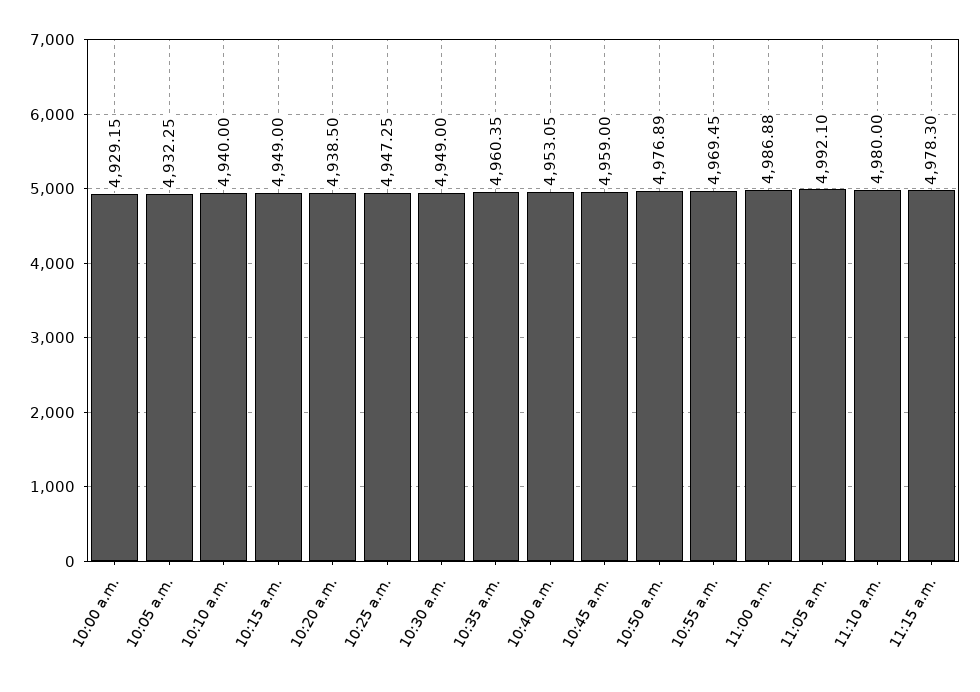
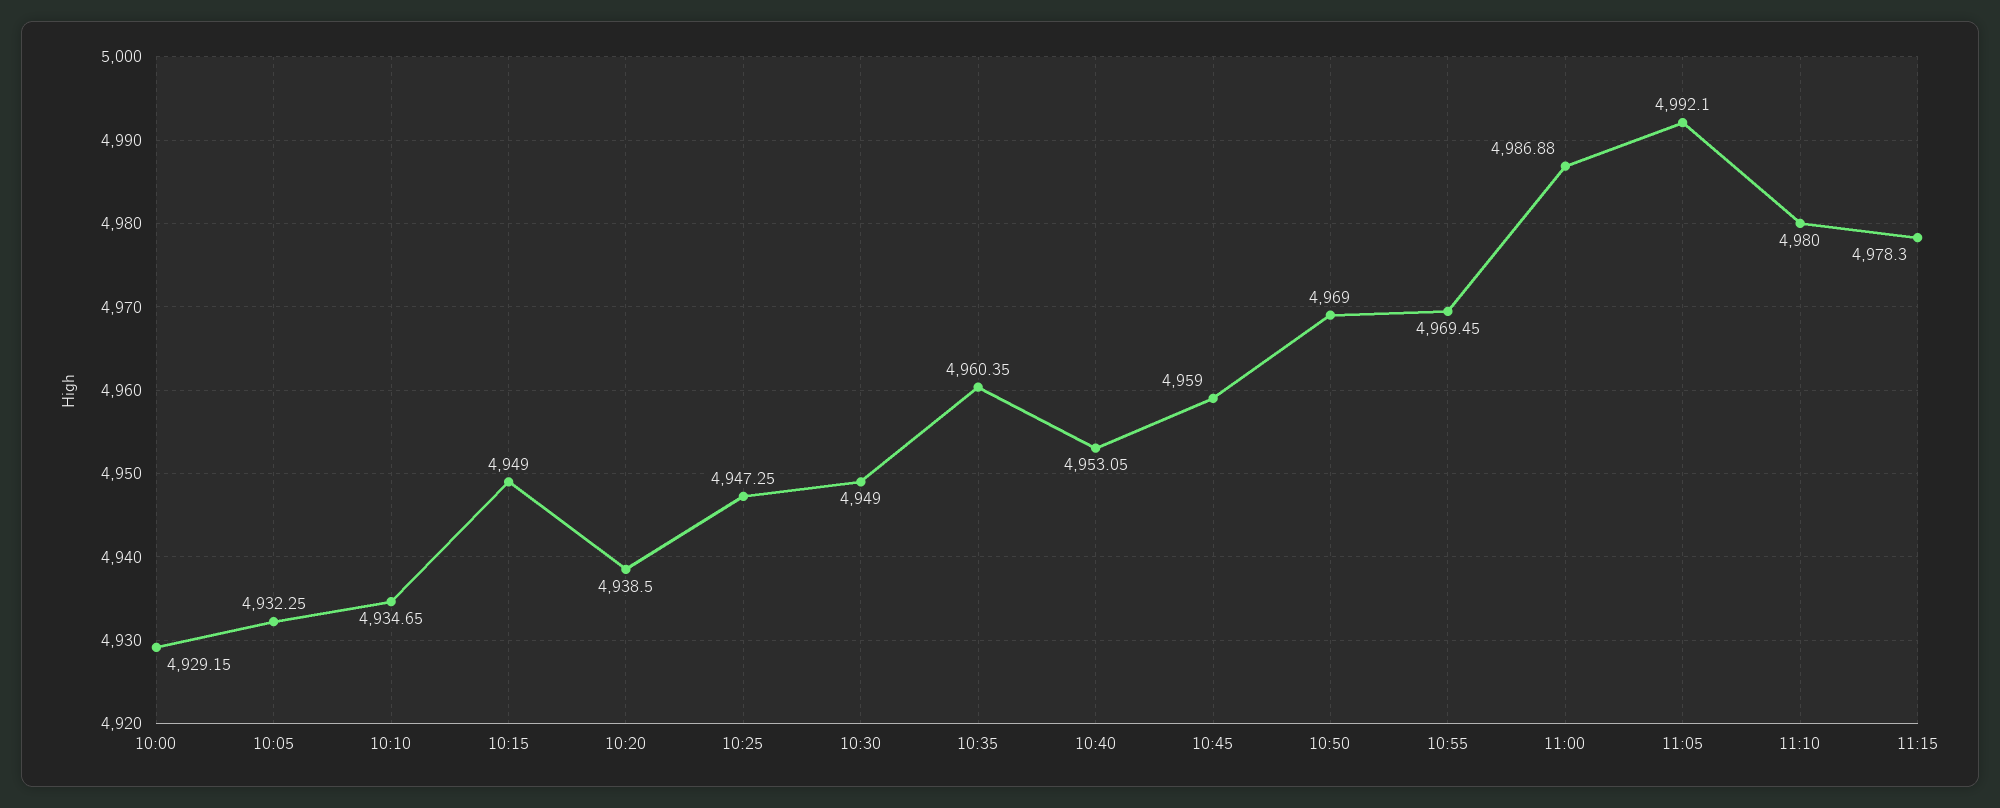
  {
    "10:00 a.m.": 4929.15,
    "10:05 a.m.": 4932.25,
-   "10:10 a.m.": 4940,
+   "10:10 a.m.": 4934.65,
    "10:15 a.m.": 4949,
    "10:20 a.m.": 4938.5,
    "10:25 a.m.": 4947.25,
    "10:30 a.m.": 4949,
    "10:35 a.m.": 4960.35,
    "10:40 a.m.": 4953.05,
    "10:45 a.m.": 4959,
-   "10:50 a.m.": 4976.89,
+   "10:50 a.m.": 4969,
    "10:55 a.m.": 4969.45,
    "11:00 a.m.": 4986.88,
    "11:05 a.m.": 4992.1,
    "11:10 a.m.": 4980,
    "11:15 a.m.": 4978.3
  }

